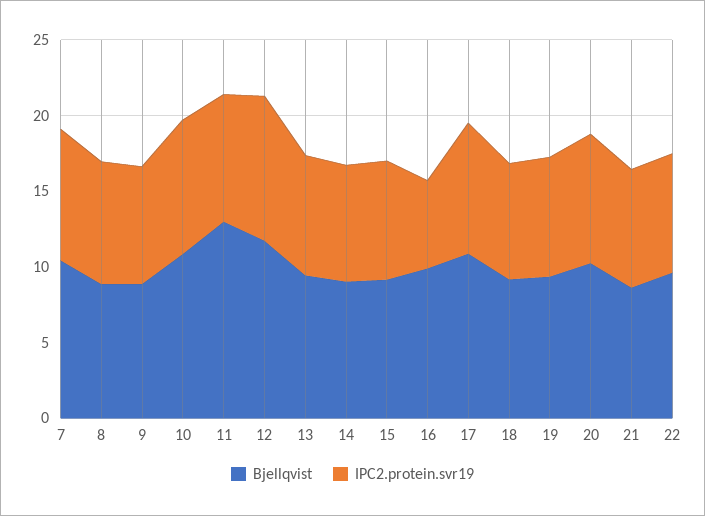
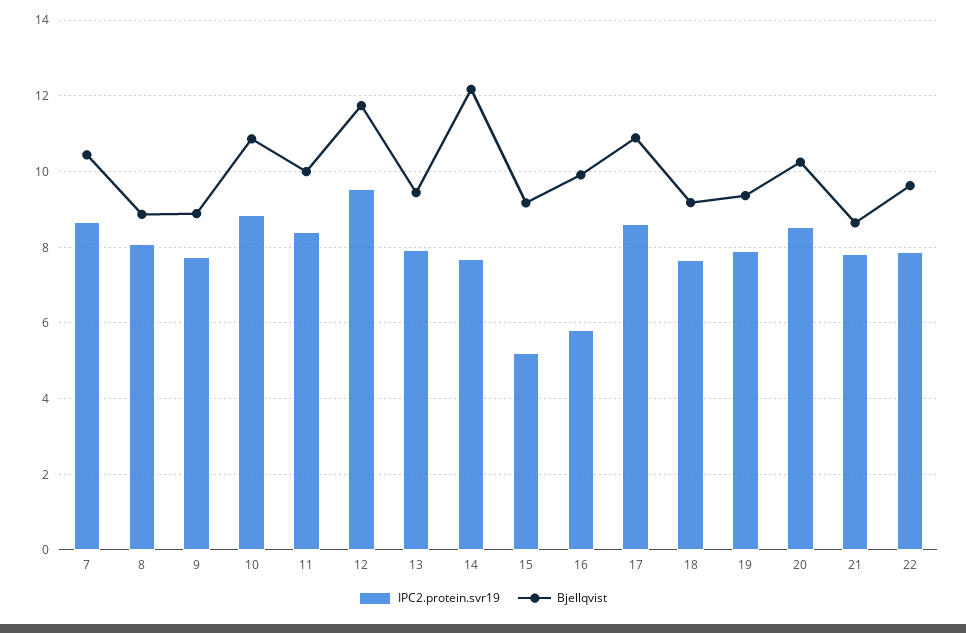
  {
    "Bjellqvist": {
      "7": 10.4,
      "8": 8.8,
      "9": 8.8,
      "10": 10.8,
-     "11": 13,
+     "11": 10,
      "12": 11.8,
      "13": 9.4,
-     "14": 9,
+     "14": 12.2,
      "15": 9.2,
      "16": 10,
      "17": 10.8,
      "18": 9.2,
      "19": 9.4,
      "20": 10.2,
      "21": 8.6,
      "22": 9.6
    },
    "IPC2.protein.svr19": {
      "7": 8.6,
      "8": 8,
      "9": 7.8,
      "10": 8.8,
      "11": 8.4,
      "12": 9.6,
      "13": 8,
      "14": 7.8,
-     "15": 8,
+     "15": 5.2,
      "16": 5.8,
      "17": 8.6,
      "18": 7.6,
      "19": 7.8,
      "20": 8.6,
      "21": 7.8,
      "22": 7.8
    }
  }

